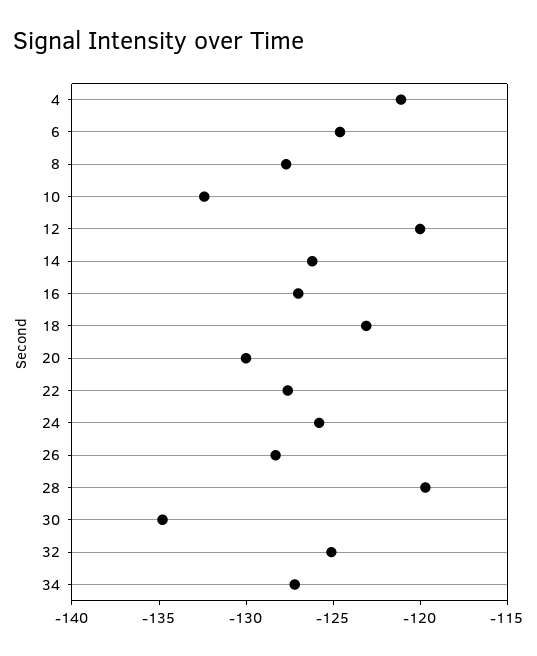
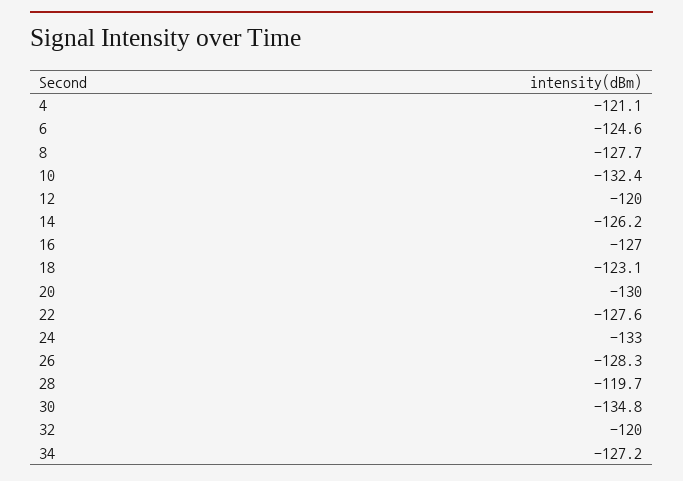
  {
    "4": -121.1,
    "6": -124.6,
    "8": -127.7,
    "10": -132.4,
    "12": -120,
    "14": -126.2,
    "16": -127,
    "18": -123.1,
    "20": -130,
    "22": -127.6,
-   "24": -126,
+   "24": -133,
    "26": -128.3,
    "28": -119.7,
    "30": -134.8,
-   "32": -125,
+   "32": -120,
    "34": -127.2
  }

